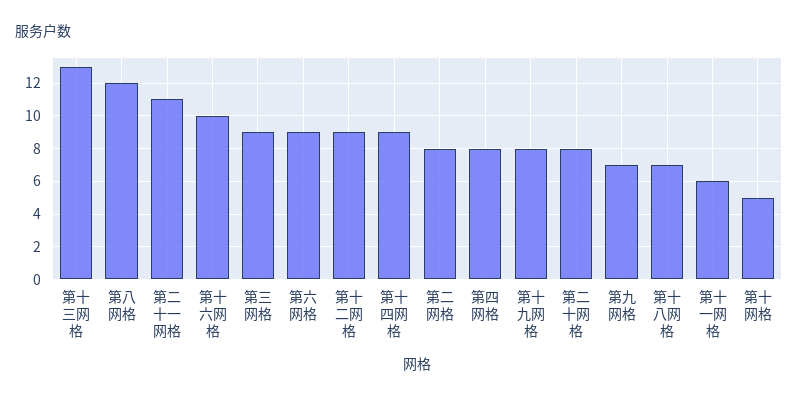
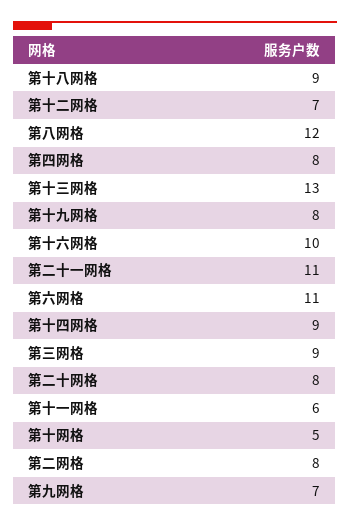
  {
    "第十三网格": 13,
    "第八网格": 12,
    "第二十一网格": 11,
    "第十六网格": 10,
    "第三网格": 9,
-   "第六网格": 9,
+   "第六网格": 11,
-   "第十二网格": 9,
+   "第十二网格": 7,
    "第十四网格": 9,
    "第二网格": 8,
    "第四网格": 8,
    "第十九网格": 8,
    "第二十网格": 8,
    "第九网格": 7,
-   "第十八网格": 7,
+   "第十八网格": 9,
    "第十一网格": 6,
    "第十网格": 5
  }

